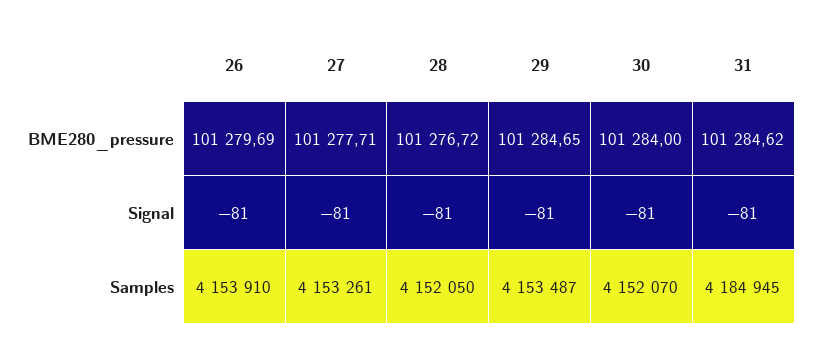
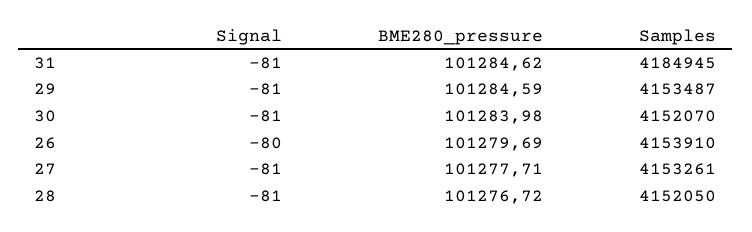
  {
    "26": {
      "BME280_pressure": 101279.69,
-     "Signal": -81,
+     "Signal": -80,
      "Samples": 4153910
    },
    "27": {
      "BME280_pressure": 101277.71,
      "Signal": -81,
      "Samples": 4153261
    },
    "28": {
      "BME280_pressure": 101276.72,
      "Signal": -81,
      "Samples": 4152050
    },
    "29": {
-     "BME280_pressure": 101284.65,
+     "BME280_pressure": 101284.59,
      "Signal": -81,
      "Samples": 4153487
    },
    "30": {
-     "BME280_pressure": 101284,
+     "BME280_pressure": 101283.98,
      "Signal": -81,
      "Samples": 4152070
    },
    "31": {
      "BME280_pressure": 101284.62,
      "Signal": -81,
      "Samples": 4184945
    }
  }

